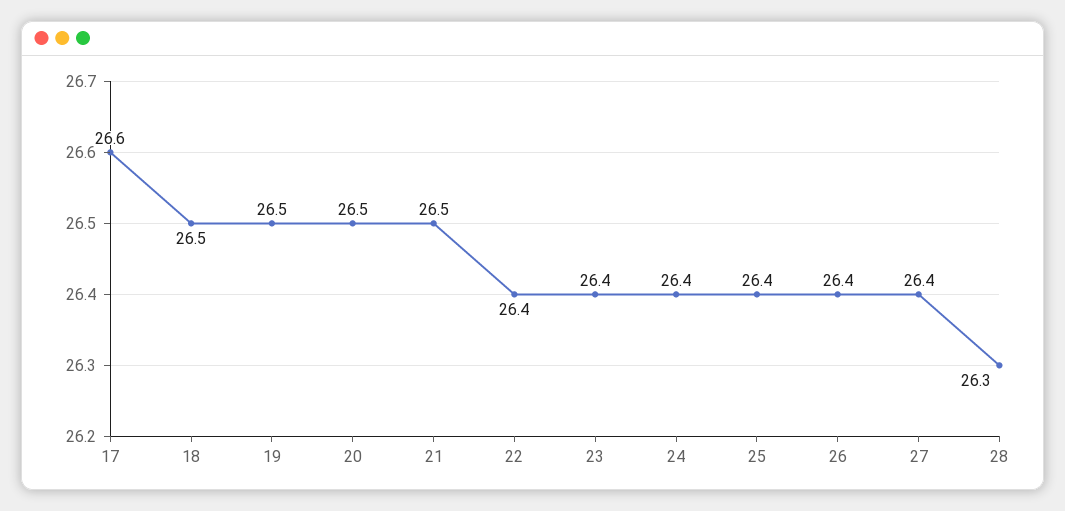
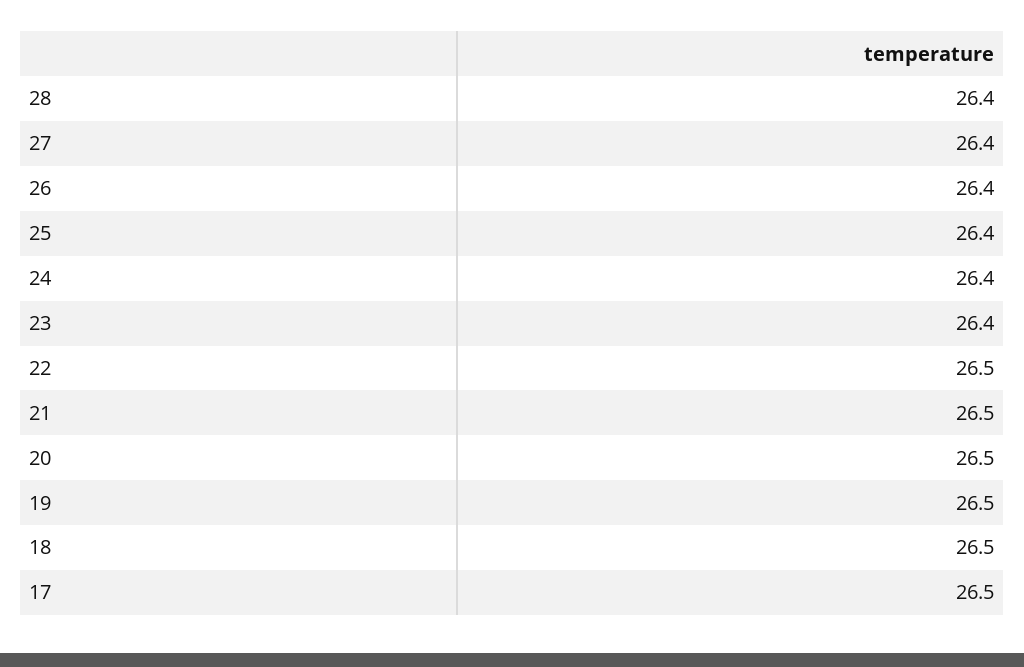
  {
-   "17": 26.6,
+   "17": 26.5,
    "18": 26.5,
    "19": 26.5,
    "20": 26.5,
    "21": 26.5,
-   "22": 26.4,
+   "22": 26.5,
    "23": 26.4,
    "24": 26.4,
    "25": 26.4,
    "26": 26.4,
    "27": 26.4,
-   "28": 26.3
+   "28": 26.4
  }

